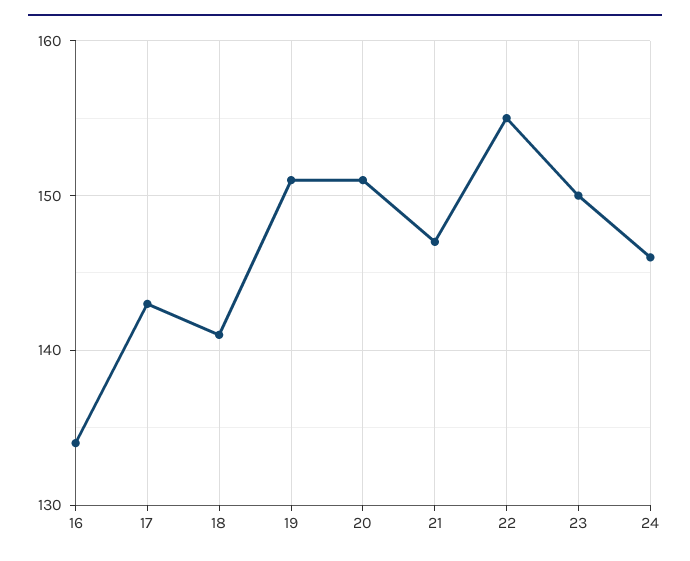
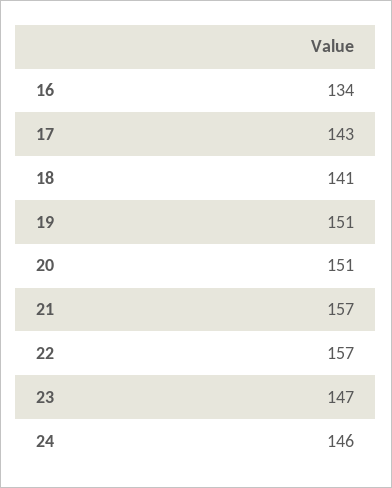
  {
    "16": 134,
    "17": 143,
    "18": 141,
    "19": 151,
    "20": 151,
-   "21": 147,
+   "21": 157,
-   "22": 155,
+   "22": 157,
-   "23": 150,
+   "23": 147,
    "24": 146
  }

